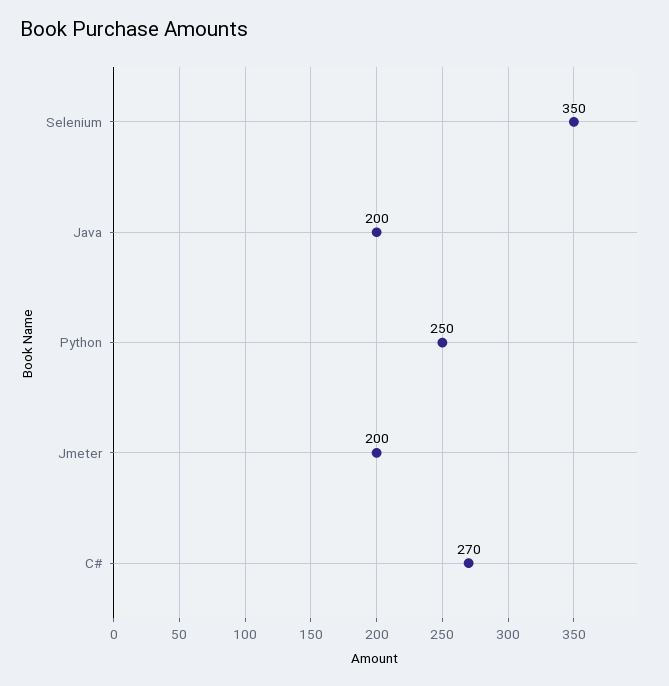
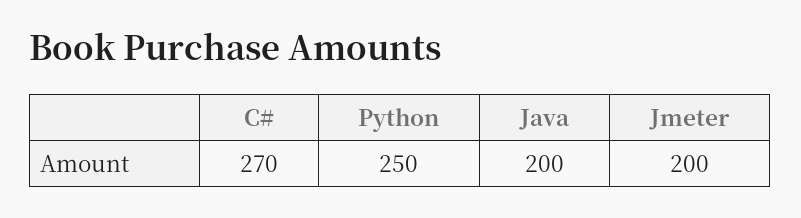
  {
-   "Selenium": 350,
    "Java": 200,
    "Python": 250,
    "Jmeter": 200,
    "C#": 270
  }

